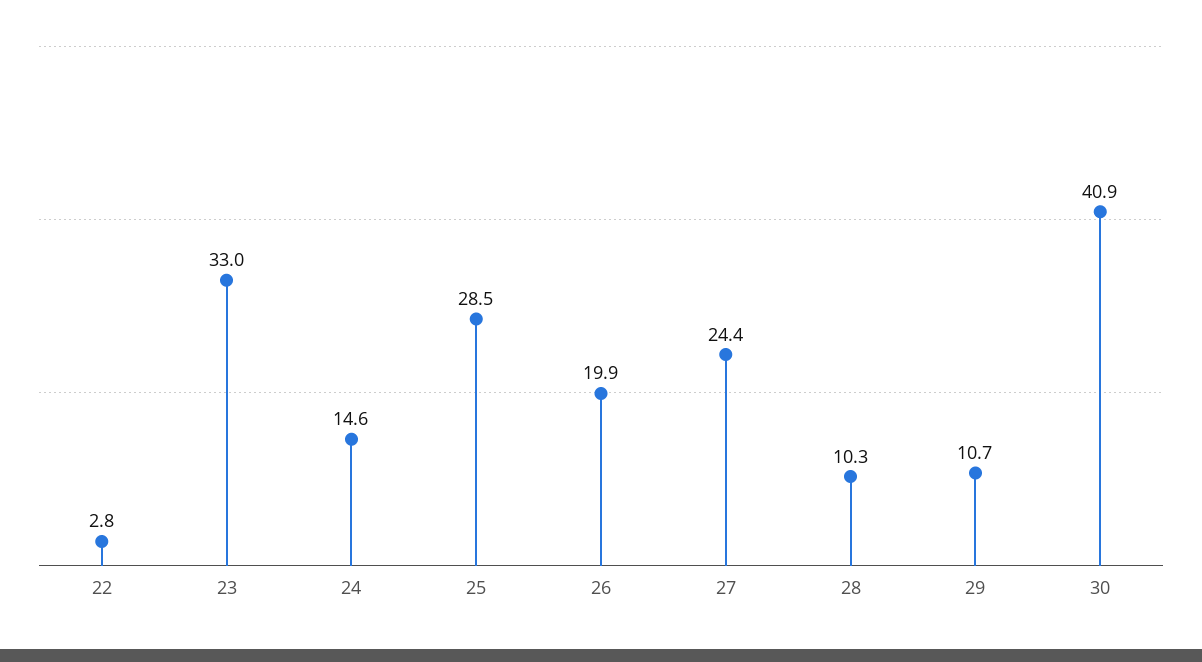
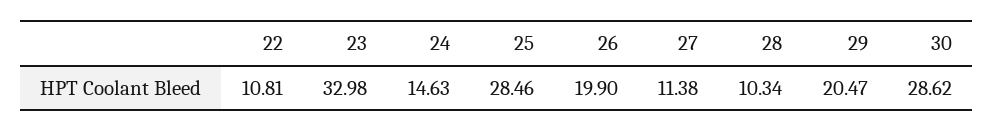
  {
-   "22": 2.8,
+   "22": 10.81,
    "23": 32.98,
    "24": 14.63,
    "25": 28.46,
    "26": 19.9,
-   "27": 24.4,
+   "27": 11.38,
    "28": 10.34,
-   "29": 10.7,
+   "29": 20.47,
-   "30": 40.9
+   "30": 28.62
  }

